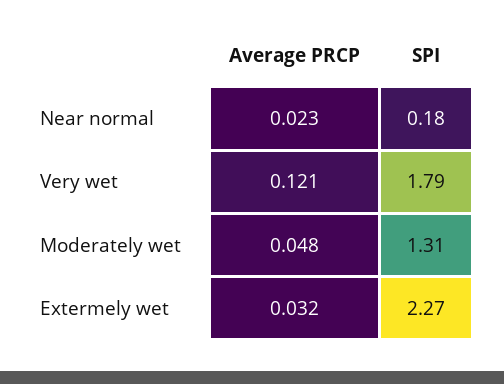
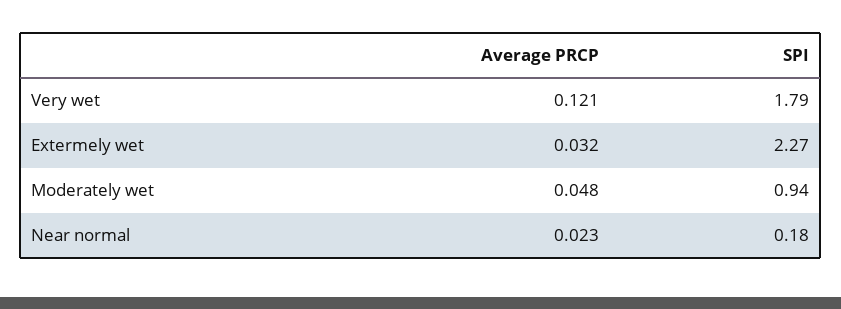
  {
    "Average PRCP": {
      "Near normal": 0.023,
      "Very wet": 0.121,
      "Moderately wet": 0.048,
      "Extermely wet": 0.032
    },
    "SPI": {
      "Near normal": 0.18,
      "Very wet": 1.79,
-     "Moderately wet": 1.31,
+     "Moderately wet": 0.94,
      "Extermely wet": 2.27
    }
  }

